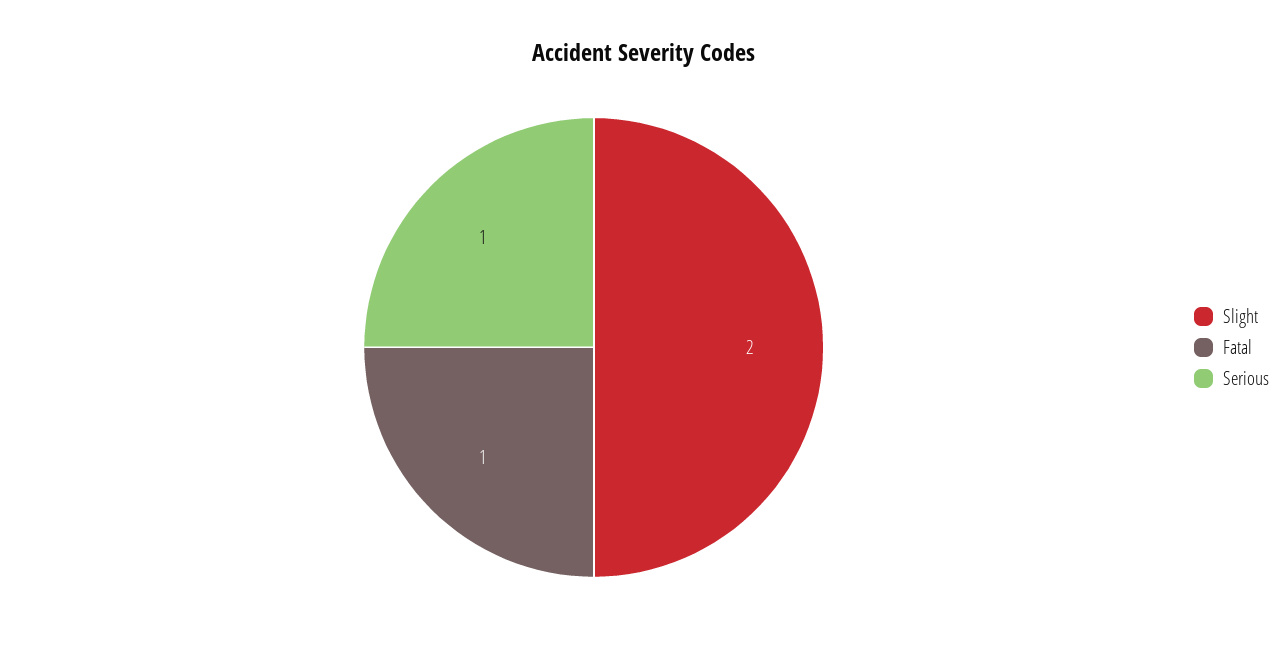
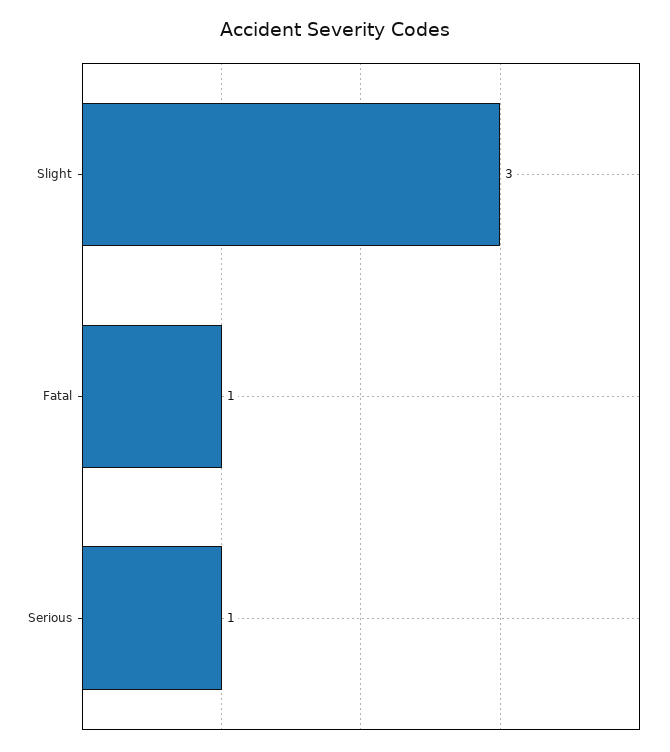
  {
-   "Slight": 2,
+   "Slight": 3,
    "Fatal": 1,
    "Serious": 1
  }

